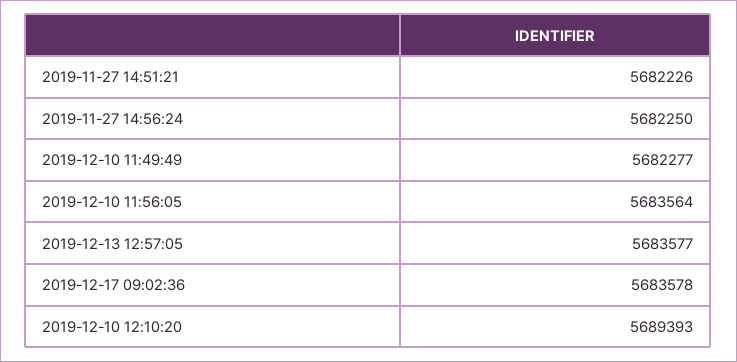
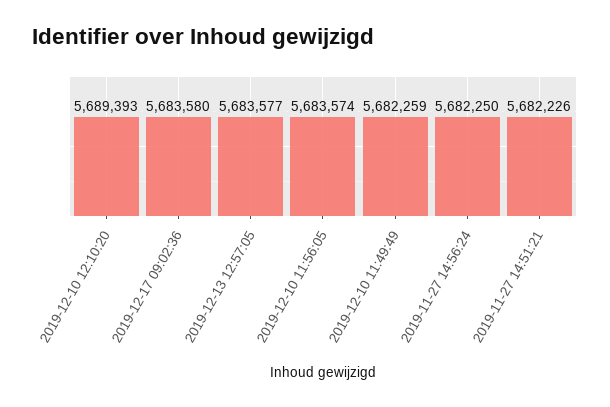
  {
    "2019-11-27 14:51:21": 5682226,
    "2019-11-27 14:56:24": 5682250,
-   "2019-12-10 11:49:49": 5682277,
+   "2019-12-10 11:49:49": 5682259,
-   "2019-12-10 11:56:05": 5683564,
+   "2019-12-10 11:56:05": 5683574,
    "2019-12-13 12:57:05": 5683577,
-   "2019-12-17 09:02:36": 5683578,
+   "2019-12-17 09:02:36": 5683580,
    "2019-12-10 12:10:20": 5689393
  }

